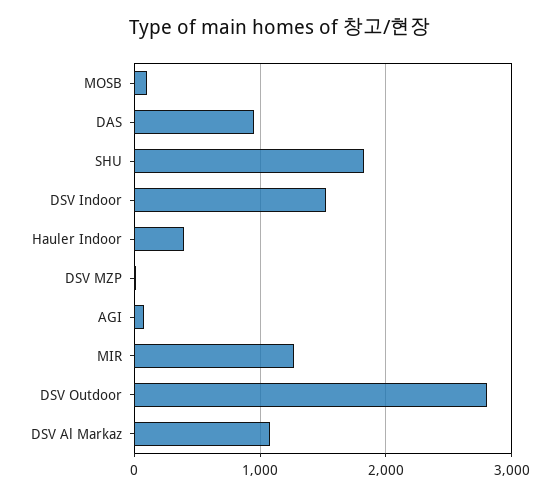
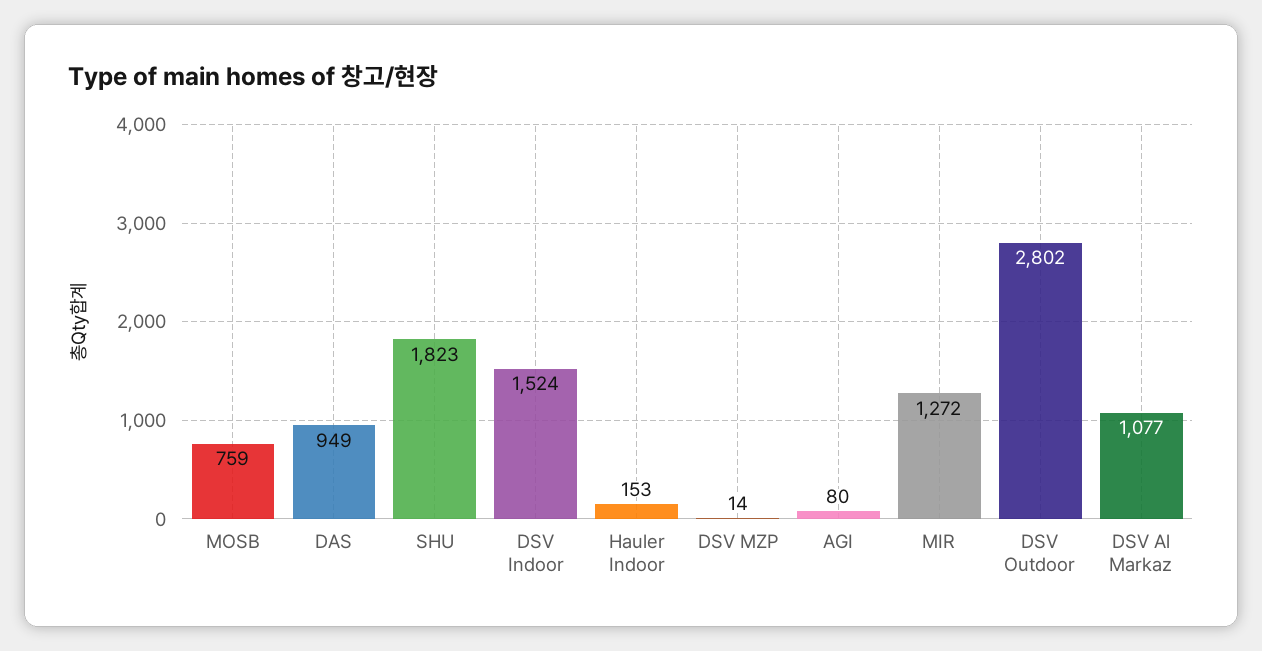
  {
-   "MOSB": 100,
+   "MOSB": 759,
    "DAS": 949,
    "SHU": 1823,
    "DSV Indoor": 1524,
-   "Hauler Indoor": 400,
+   "Hauler Indoor": 153,
    "DSV MZP": 14,
    "AGI": 80,
    "MIR": 1272,
    "DSV Outdoor": 2802,
    "DSV Al Markaz": 1077
  }

